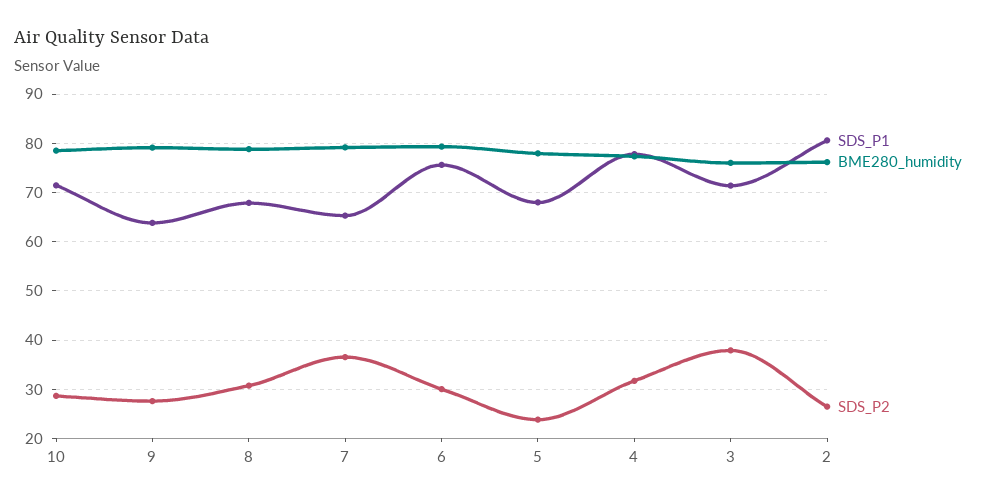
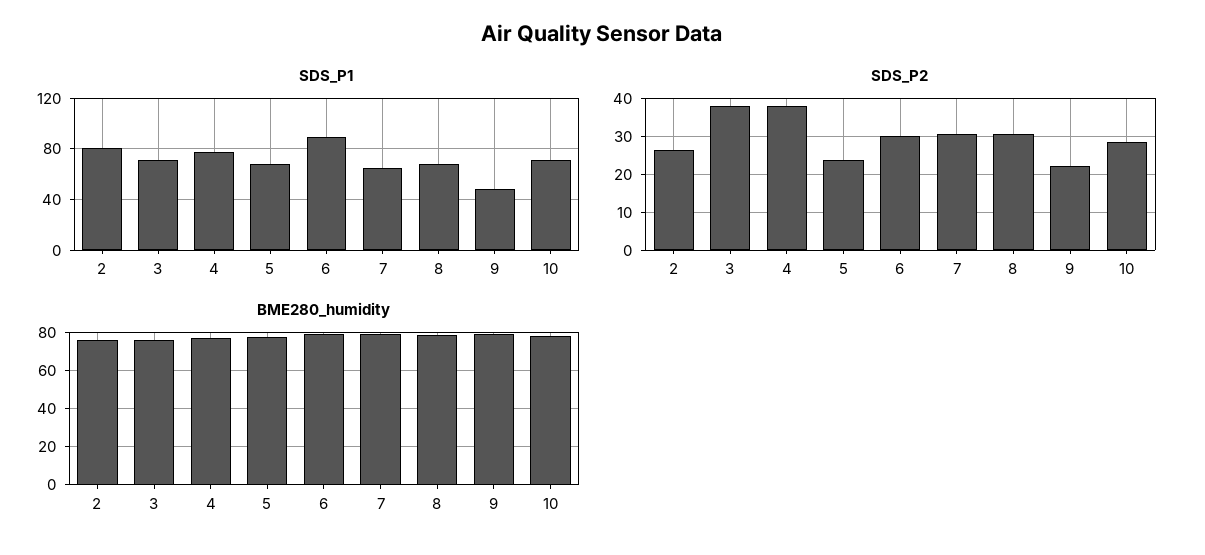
  {
    "SDS_P1": {
      "10": 72,
-     "9": 64,
+     "9": 50,
      "8": 68,
      "7": 66,
-     "6": 76,
+     "6": 90,
      "5": 68,
      "4": 78,
      "3": 72,
      "2": 80
    },
    "BME280_humidity": {
      "10": 78,
      "9": 80,
      "8": 78,
      "7": 80,
      "6": 80,
      "5": 78,
      "4": 78,
      "3": 76,
      "2": 76
    },
    "SDS_P2": {
      "10": 28,
-     "9": 28,
+     "9": 22,
      "8": 30,
-     "7": 36,
+     "7": 30,
      "6": 30,
      "5": 24,
-     "4": 32,
+     "4": 38,
      "3": 38,
      "2": 26
    }
  }

